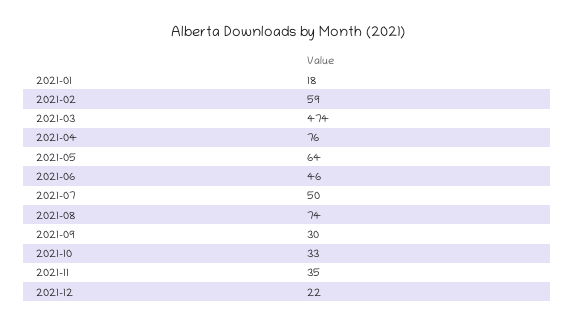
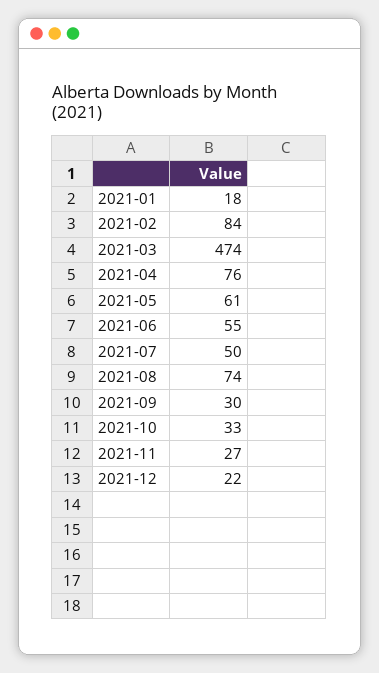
  {
    "2021-01": 18,
-   "2021-02": 59,
+   "2021-02": 84,
    "2021-03": 474,
    "2021-04": 76,
-   "2021-05": 64,
+   "2021-05": 61,
-   "2021-06": 46,
+   "2021-06": 55,
    "2021-07": 50,
    "2021-08": 74,
    "2021-09": 30,
    "2021-10": 33,
-   "2021-11": 35,
+   "2021-11": 27,
    "2021-12": 22
  }

